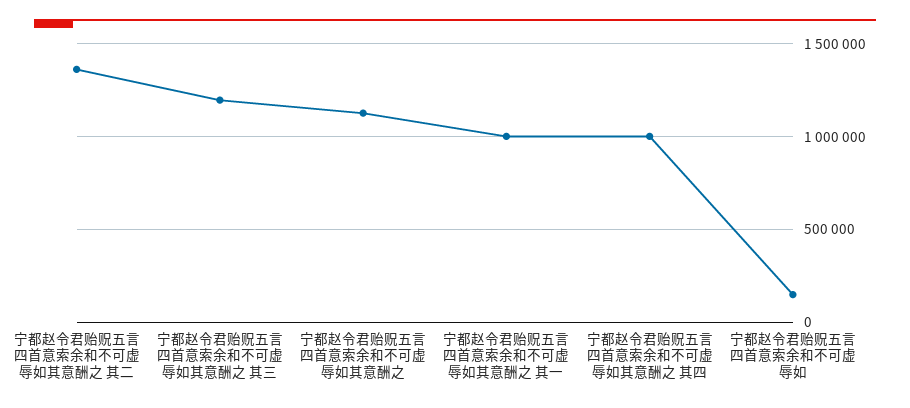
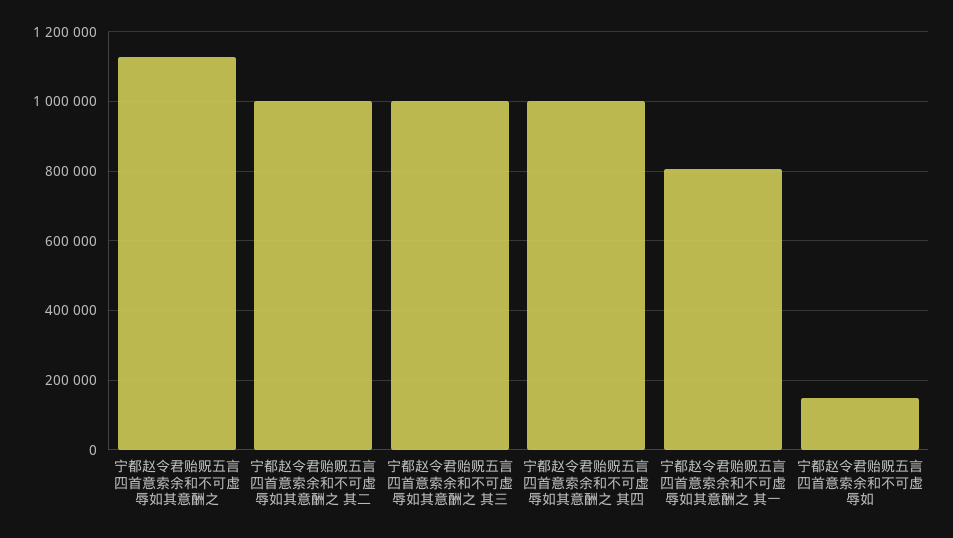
  {
-   "宁都赵令君贻贶五言四首意索余和不可虚辱如其意酬之 其二": 1350000,
+   "宁都赵令君贻贶五言四首意索余和不可虚辱如其意酬之 其二": 1000000,
-   "宁都赵令君贻贶五言四首意索余和不可虚辱如其意酬之 其三": 1200000,
+   "宁都赵令君贻贶五言四首意索余和不可虚辱如其意酬之 其三": 1000000,
    "宁都赵令君贻贶五言四首意索余和不可虚辱如其意酬之": 1120000,
-   "宁都赵令君贻贶五言四首意索余和不可虚辱如其意酬之 其一": 1000000,
+   "宁都赵令君贻贶五言四首意索余和不可虚辱如其意酬之 其一": 800000,
    "宁都赵令君贻贶五言四首意索余和不可虚辱如其意酬之 其四": 1000000,
    "宁都赵令君贻贶五言四首意索余和不可虚辱如": 140000
  }

